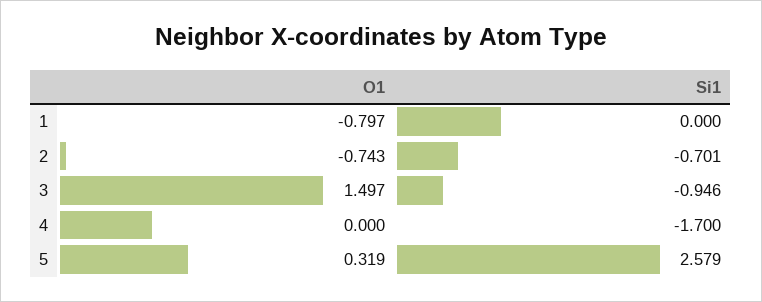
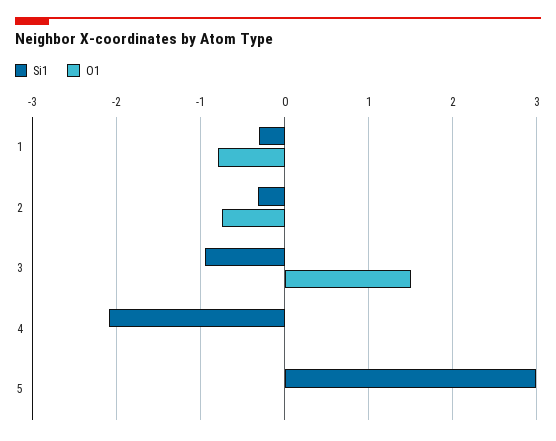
  {
    "O1": {
      "1": -0.797,
      "2": -0.743,
      "3": 1.497,
      "4": 0,
-     "5": 0.319
+     "5": 0
    },
    "Si1": {
-     "1": 0,
+     "1": -0.3,
-     "2": -0.701,
+     "2": -0.3,
      "3": -0.946,
-     "4": -1.7,
+     "4": -2.1,
-     "5": 2.579
+     "5": 3
    }
  }

